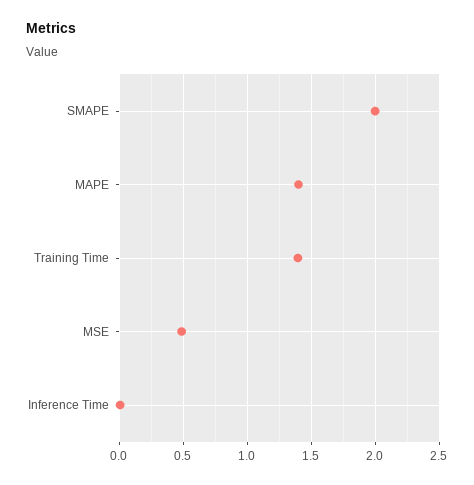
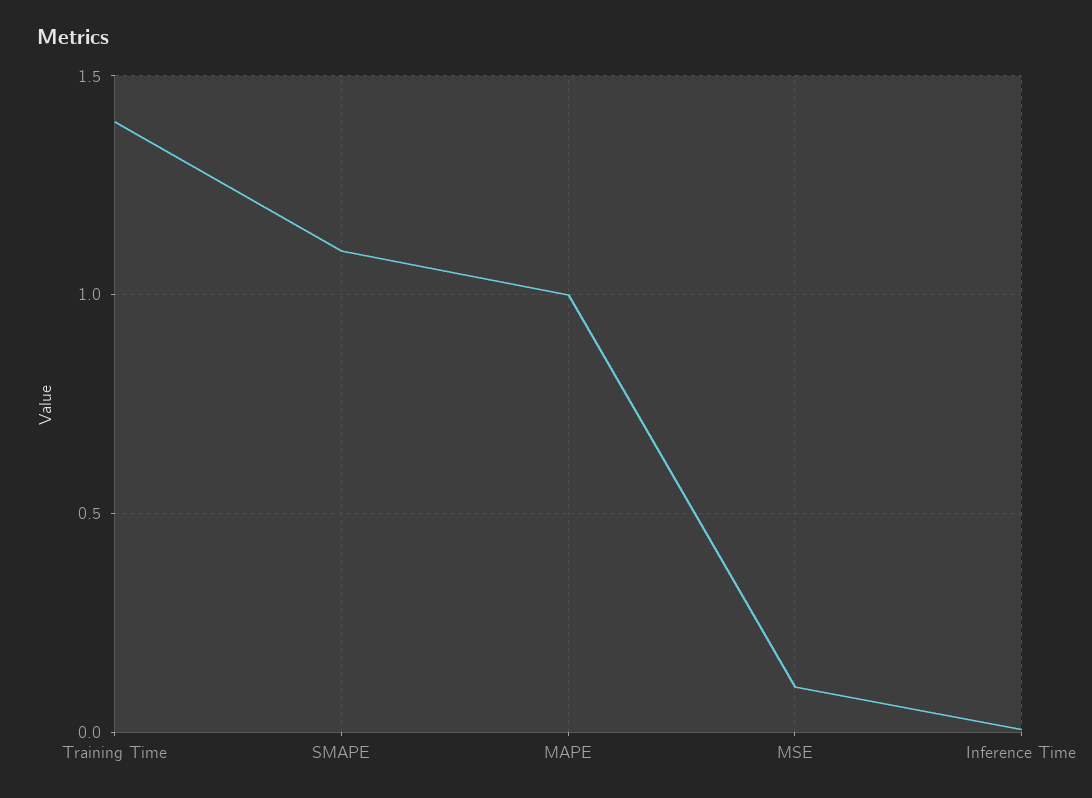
  {
-   "SMAPE": 2,
+   "SMAPE": 1.1,
-   "MAPE": 1.4,
+   "MAPE": 1,
    "Training Time": 1.4,
-   "MSE": 0.5,
+   "MSE": 0.1,
    "Inference Time": 0
  }

